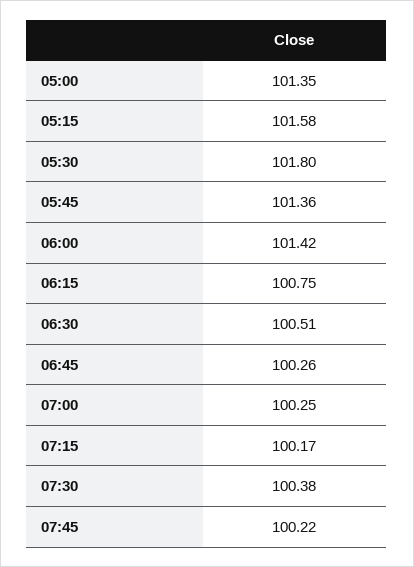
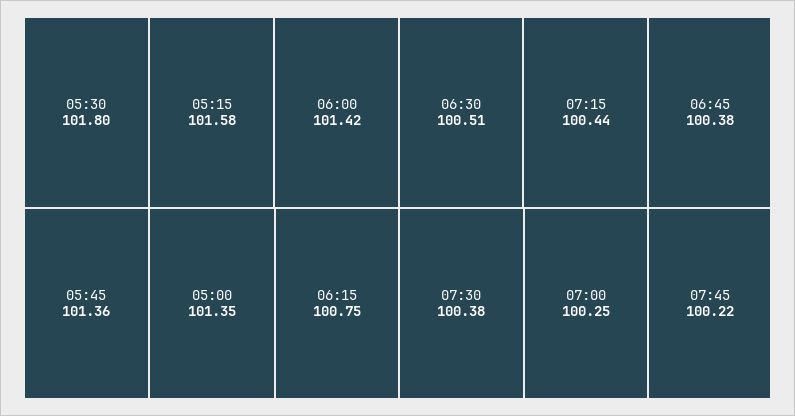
  {
    "05:00": 101.35,
    "05:15": 101.58,
    "05:30": 101.8,
    "05:45": 101.36,
    "06:00": 101.42,
    "06:15": 100.75,
    "06:30": 100.51,
-   "06:45": 100.26,
+   "06:45": 100.38,
    "07:00": 100.25,
-   "07:15": 100.17,
+   "07:15": 100.44,
    "07:30": 100.38,
    "07:45": 100.22
  }

